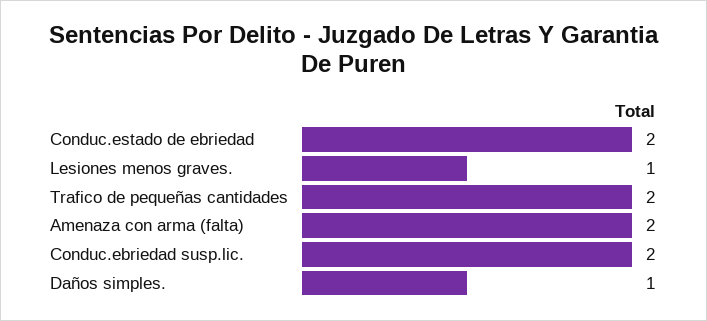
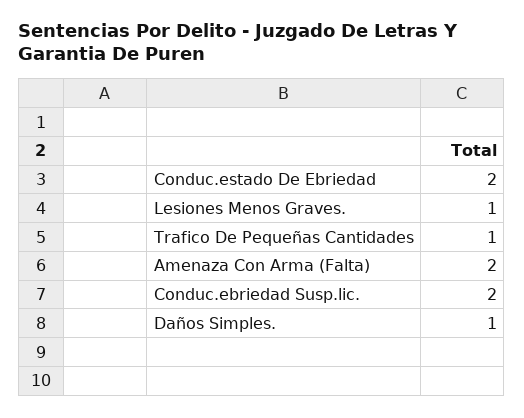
  {
    "Conduc.estado de ebriedad": 2,
    "Lesiones menos graves.": 1,
-   "Trafico de pequeñas cantidades": 2,
+   "Trafico de pequeñas cantidades": 1,
    "Amenaza con arma (falta)": 2,
    "Conduc.ebriedad susp.lic.": 2,
    "Daños simples.": 1
  }

